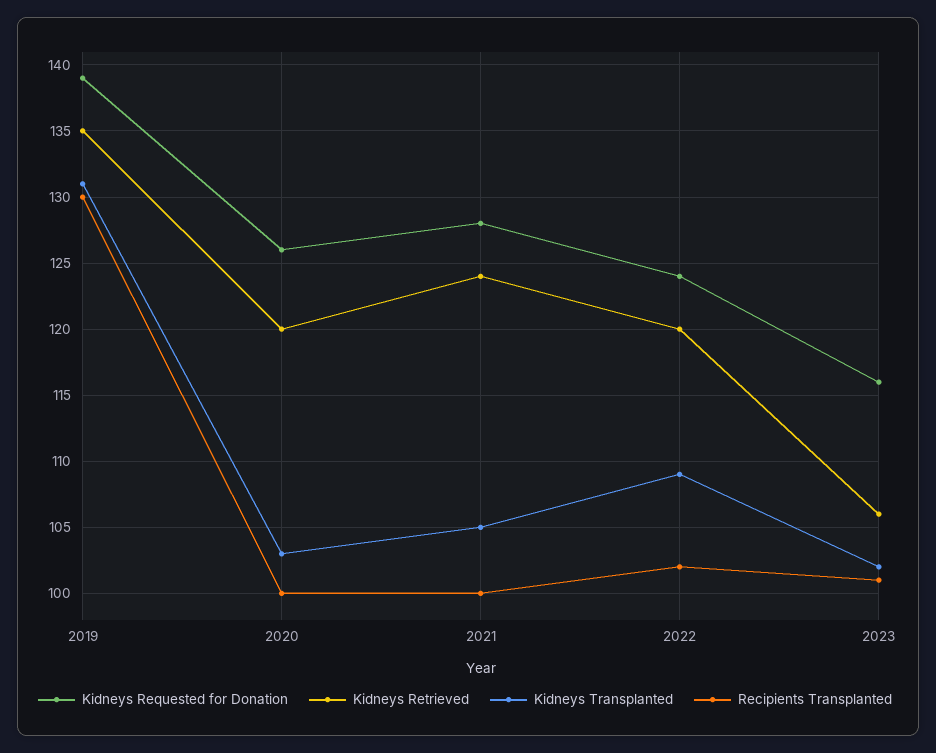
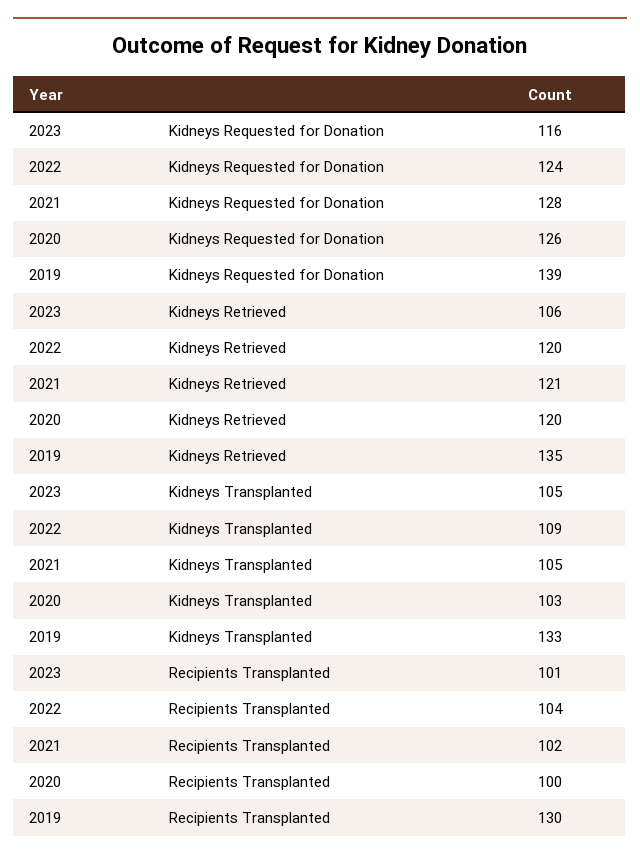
  {
    "Kidneys Requested for Donation": {
      "2019": 139,
      "2020": 126,
      "2021": 128,
      "2022": 124,
      "2023": 116
    },
    "Kidneys Retrieved": {
      "2019": 135,
      "2020": 120,
-     "2021": 124,
+     "2021": 121,
      "2022": 120,
      "2023": 106
    },
    "Kidneys Transplanted": {
-     "2019": 131,
+     "2019": 133,
      "2020": 103,
      "2021": 105,
      "2022": 109,
-     "2023": 102
+     "2023": 105
    },
    "Recipients Transplanted": {
      "2019": 130,
      "2020": 100,
-     "2021": 100,
+     "2021": 102,
-     "2022": 102,
+     "2022": 104,
      "2023": 101
    }
  }

